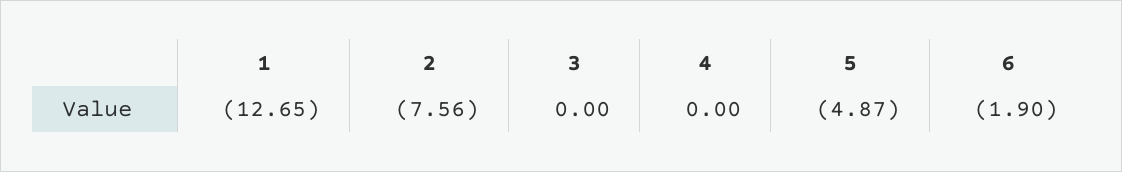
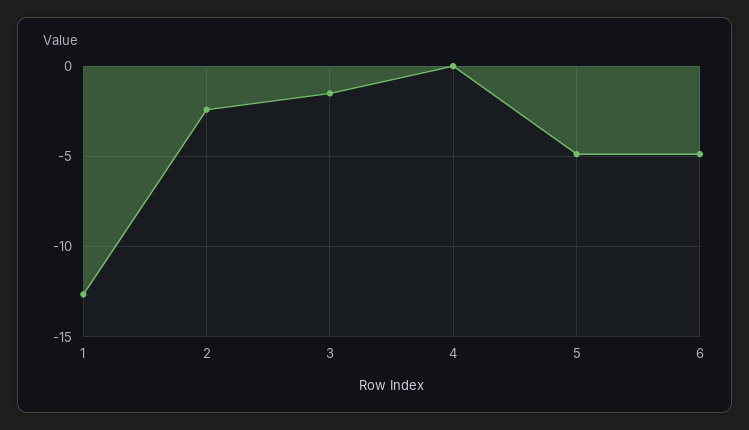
  {
    "1": -12.65,
-   "2": -7.56,
+   "2": -2.5,
-   "3": 0,
+   "3": -1.5,
    "4": 0,
    "5": -4.87,
-   "6": -1.9
+   "6": -5
  }

